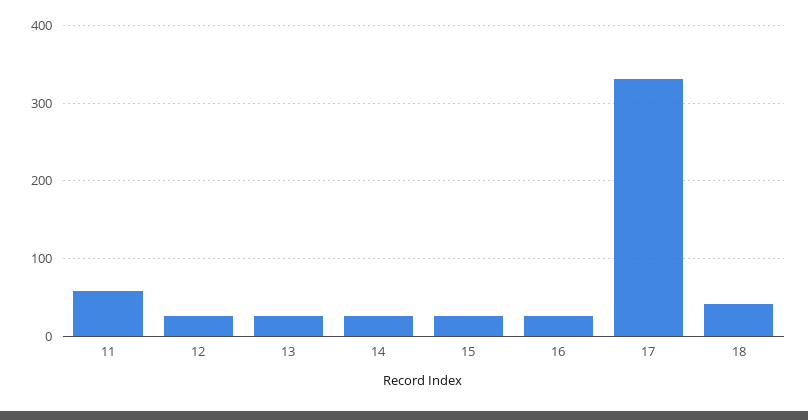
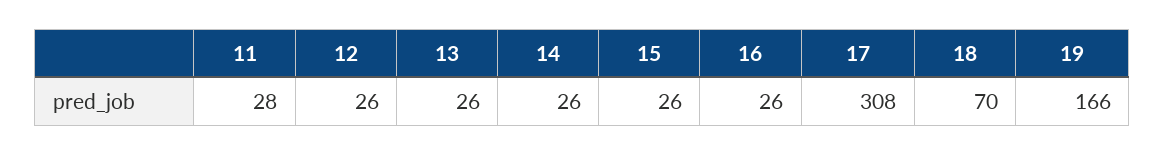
  {
-   "11": 60,
+   "11": 28,
    "12": 26,
    "13": 26,
    "14": 26,
    "15": 26,
    "16": 26,
-   "17": 330,
+   "17": 308,
-   "18": 40
+   "18": 70,
+   "19": 166
  }

